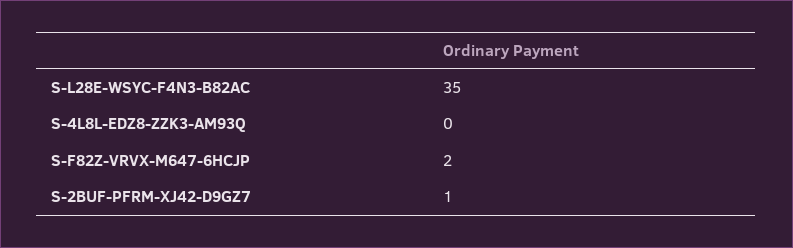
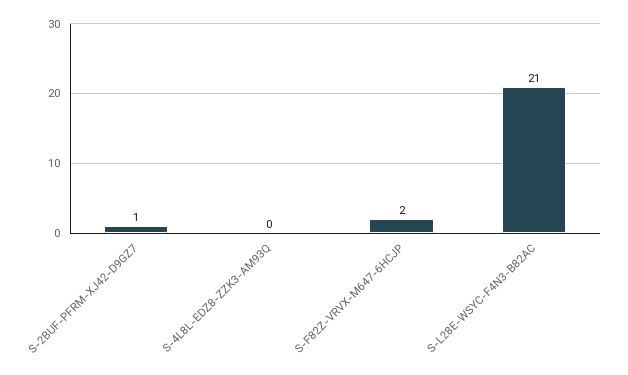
  {
-   "S-L28E-WSYC-F4N3-B82AC": 35,
+   "S-L28E-WSYC-F4N3-B82AC": 21,
    "S-4L8L-EDZ8-ZZK3-AM93Q": 0,
    "S-F82Z-VRVX-M647-6HCJP": 2,
    "S-2BUF-PFRM-XJ42-D9GZ7": 1
  }

